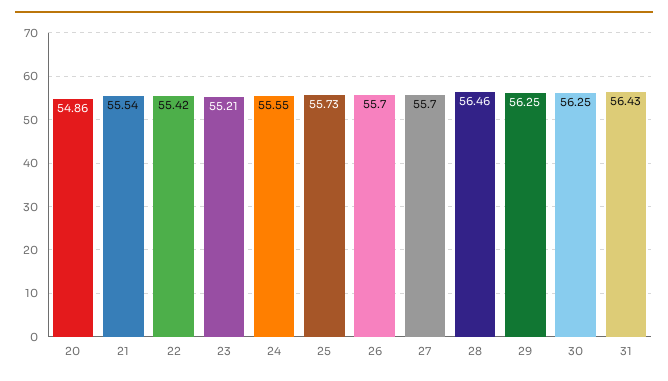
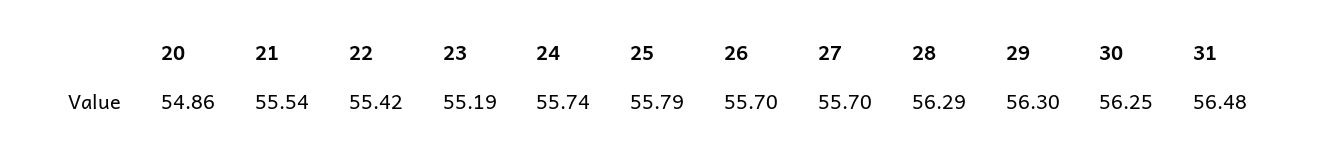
  {
    "20": 54.86,
    "21": 55.54,
    "22": 55.42,
-   "23": 55.21,
+   "23": 55.19,
-   "24": 55.55,
+   "24": 55.74,
-   "25": 55.73,
+   "25": 55.79,
    "26": 55.7,
    "27": 55.7,
-   "28": 56.46,
+   "28": 56.29,
-   "29": 56.25,
+   "29": 56.3,
    "30": 56.25,
-   "31": 56.43
+   "31": 56.48
  }

